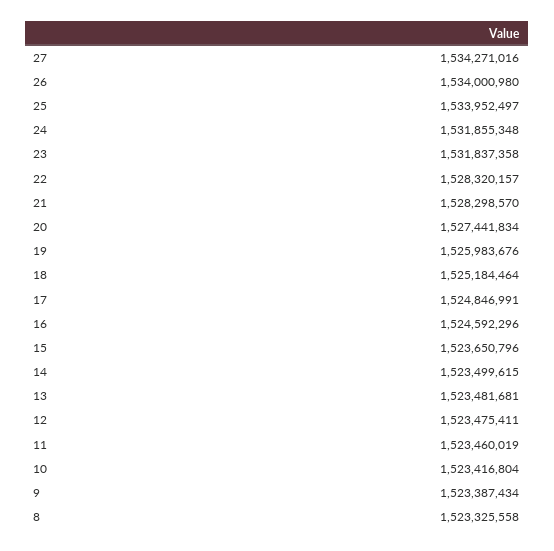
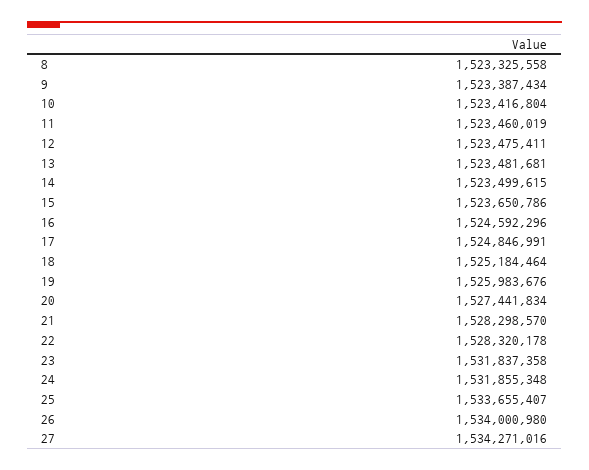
  {
    "27": 1534271016,
    "26": 1534000980,
-   "25": 1533952497,
+   "25": 1533655407,
    "24": 1531855348,
    "23": 1531837358,
-   "22": 1528320157,
+   "22": 1528320178,
    "21": 1528298570,
    "20": 1527441834,
    "19": 1525983676,
    "18": 1525184464,
    "17": 1524846991,
    "16": 1524592296,
-   "15": 1523650796,
+   "15": 1523650786,
    "14": 1523499615,
    "13": 1523481681,
    "12": 1523475411,
    "11": 1523460019,
    "10": 1523416804,
    "9": 1523387434,
    "8": 1523325558
  }

